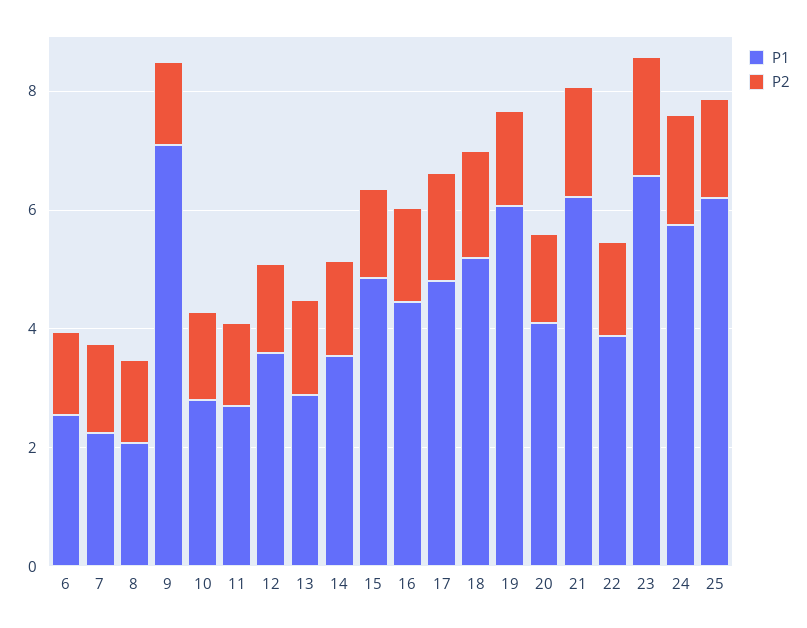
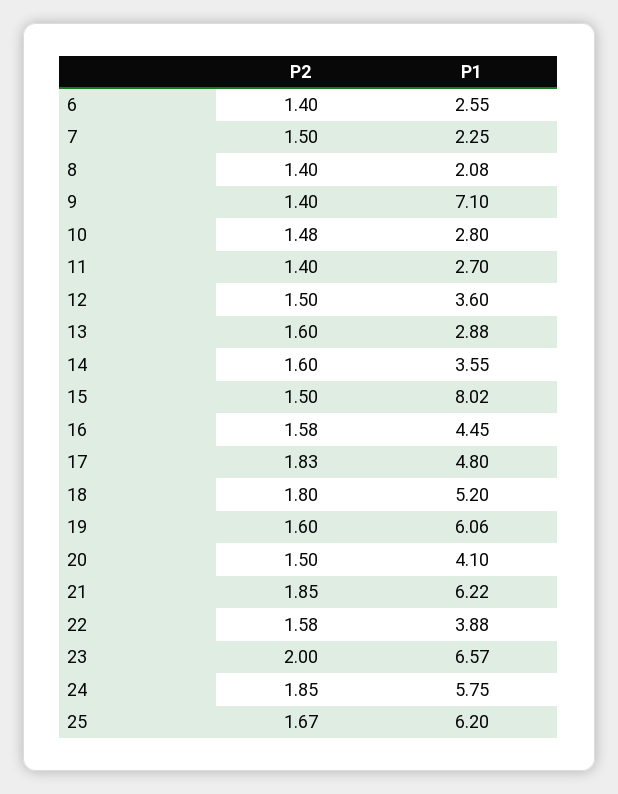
  {
    "P1": {
      "6": 2.55,
      "7": 2.25,
      "8": 2.08,
      "9": 7.1,
      "10": 2.8,
      "11": 2.7,
      "12": 3.6,
      "13": 2.88,
      "14": 3.55,
-     "15": 5,
+     "15": 8.02,
      "16": 4.45,
      "17": 4.8,
      "18": 5.2,
      "19": 6.06,
      "20": 4.1,
      "21": 6.22,
      "22": 3.88,
      "23": 6.57,
      "24": 5.75,
      "25": 6.2
    },
    "P2": {
      "6": 1.4,
      "7": 1.5,
      "8": 1.4,
      "9": 1.4,
      "10": 1.48,
      "11": 1.4,
      "12": 1.5,
      "13": 1.6,
      "14": 1.6,
      "15": 1.5,
      "16": 1.58,
      "17": 1.83,
      "18": 1.8,
      "19": 1.6,
      "20": 1.5,
      "21": 1.85,
      "22": 1.58,
      "23": 2,
      "24": 1.85,
      "25": 1.67
    }
  }

